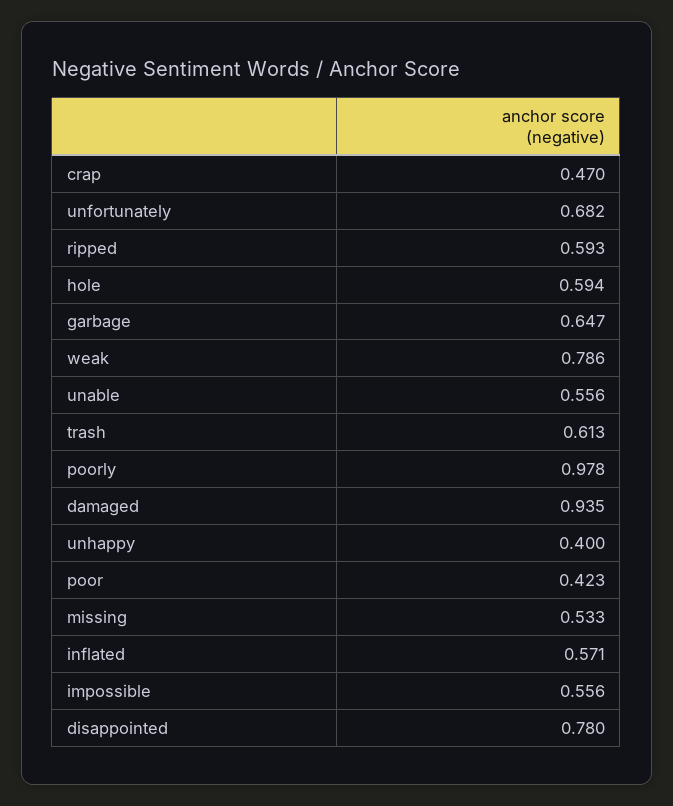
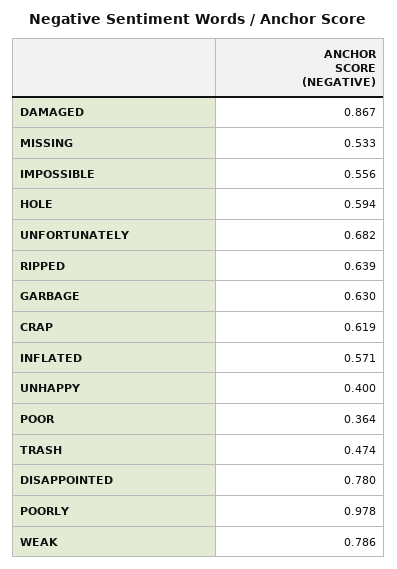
  {
-   "crap": 0.47,
+   "crap": 0.619,
    "unfortunately": 0.682,
-   "ripped": 0.593,
+   "ripped": 0.639,
    "hole": 0.594,
-   "garbage": 0.647,
+   "garbage": 0.63,
    "weak": 0.786,
-   "unable": 0.556,
-   "trash": 0.613,
+   "trash": 0.474,
    "poorly": 0.978,
-   "damaged": 0.935,
+   "damaged": 0.867,
    "unhappy": 0.4,
-   "poor": 0.423,
+   "poor": 0.364,
    "missing": 0.533,
    "inflated": 0.571,
    "impossible": 0.556,
    "disappointed": 0.78
  }

